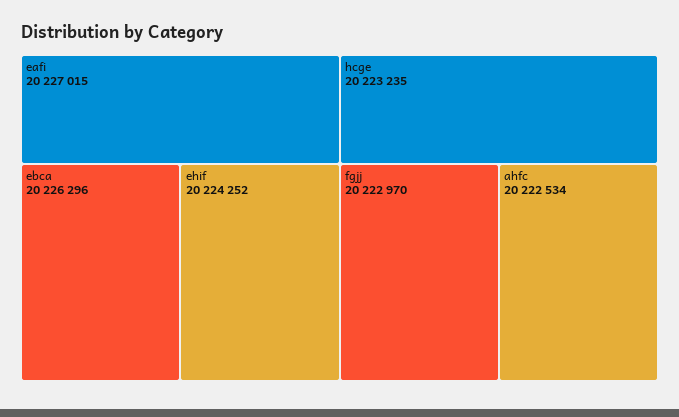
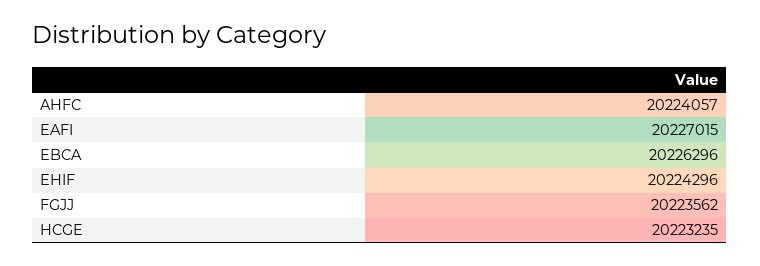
  {
    "eafi": 20227015,
    "ebca": 20226296,
-   "ehif": 20224252,
+   "ehif": 20224296,
    "hcge": 20223235,
-   "fgjj": 20222970,
+   "fgjj": 20223562,
-   "ahfc": 20222534
+   "ahfc": 20224057
  }

